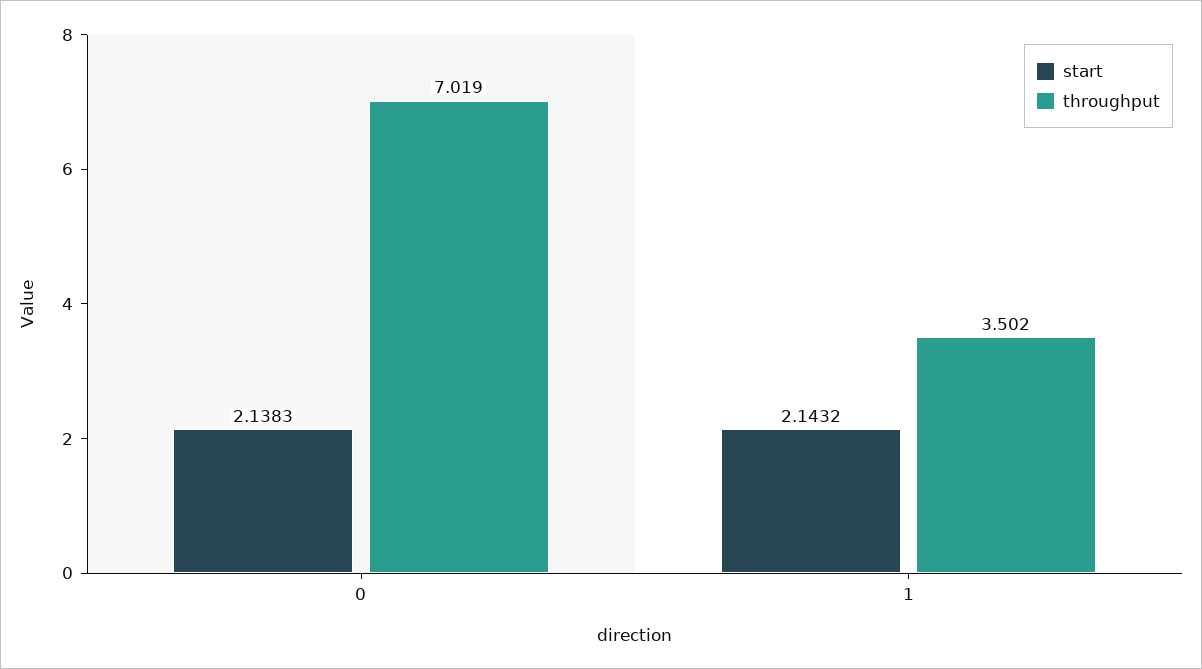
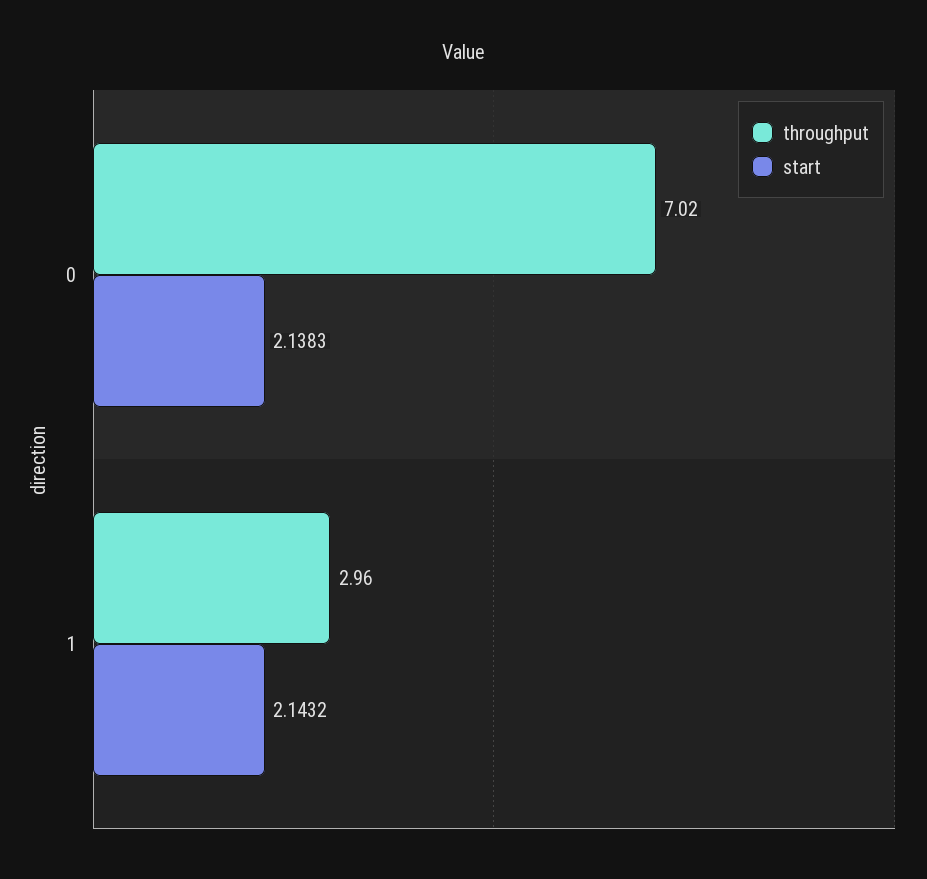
  {
    "start": {
      "0": 2.1383,
      "1": 2.1432
    },
    "throughput": {
      "0": 7.019,
-     "1": 3.502
+     "1": 2.96
    }
  }

